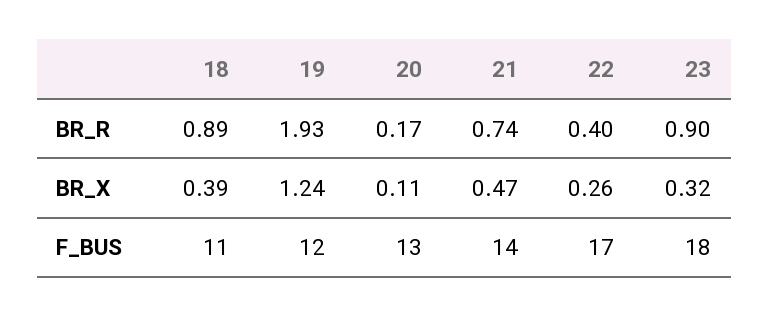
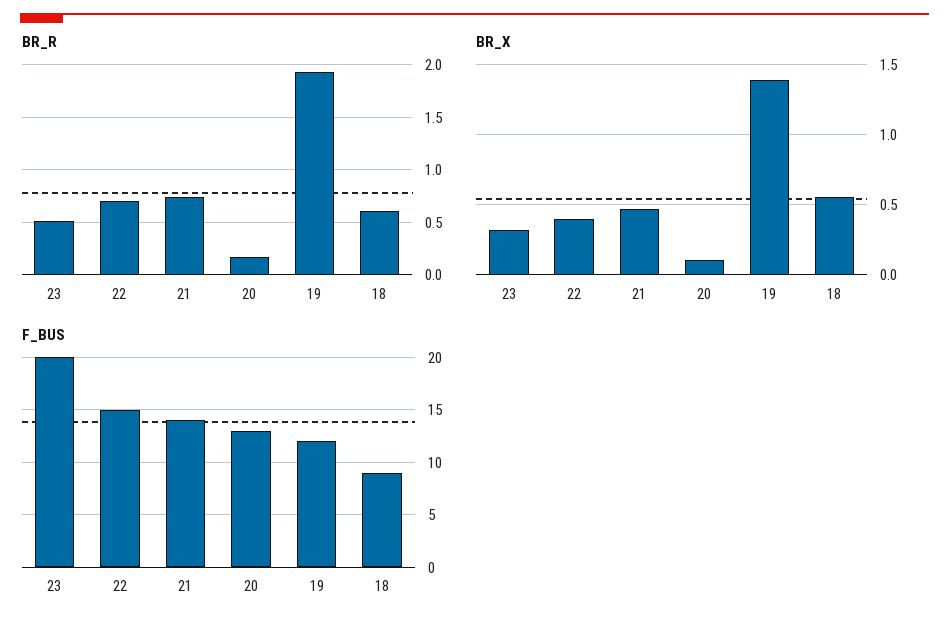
  {
    "BR_R": {
-     "18": 0.89,
+     "18": 0.6,
      "19": 1.93,
      "20": 0.17,
      "21": 0.74,
-     "22": 0.4,
+     "22": 0.7,
-     "23": 0.9
+     "23": 0.5
    },
    "BR_X": {
-     "18": 0.39,
+     "18": 0.55,
-     "19": 1.24,
+     "19": 1.4,
      "20": 0.11,
      "21": 0.47,
-     "22": 0.26,
+     "22": 0.4,
      "23": 0.32
    },
    "F_BUS": {
-     "18": 11,
+     "18": 9,
      "19": 12,
      "20": 13,
      "21": 14,
-     "22": 17,
+     "22": 15,
-     "23": 18
+     "23": 20
    }
  }

